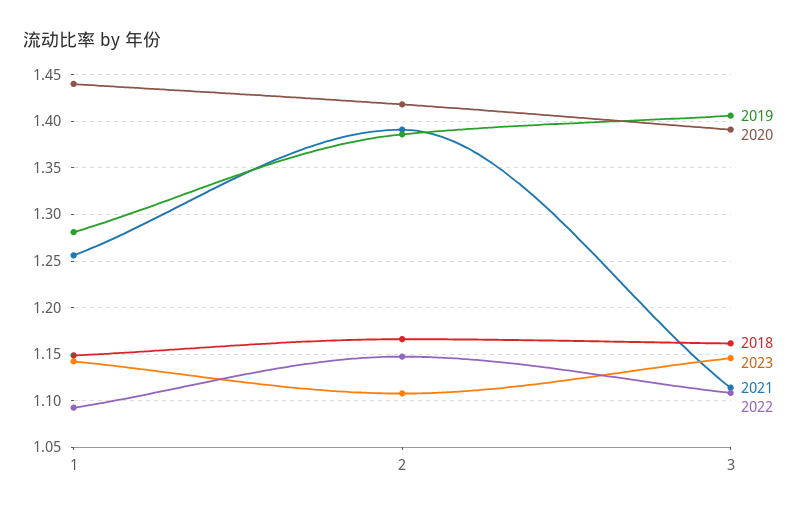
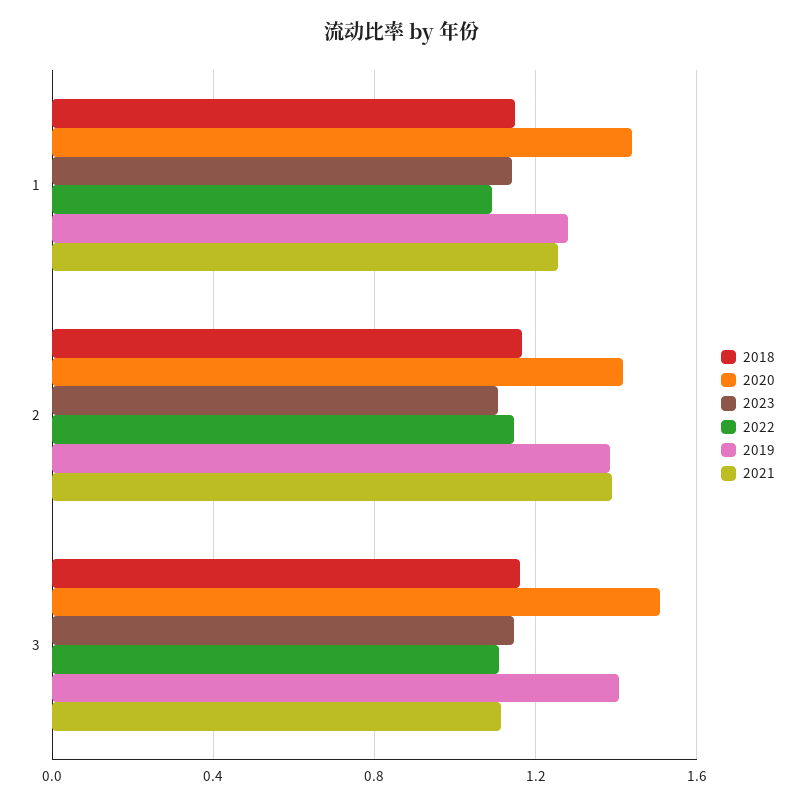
  {
    "2019": {
      "1": 1.28,
      "2": 1.39,
      "3": 1.41
    },
    "2020": {
      "1": 1.44,
      "2": 1.42,
-     "3": 1.39
+     "3": 1.5
    },
    "2018": {
      "1": 1.15,
      "2": 1.17,
      "3": 1.16
    },
    "2023": {
      "1": 1.14,
      "2": 1.11,
      "3": 1.15
    },
    "2021": {
      "1": 1.26,
      "2": 1.39,
      "3": 1.11
    },
    "2022": {
      "1": 1.09,
      "2": 1.15,
      "3": 1.11
    }
  }

